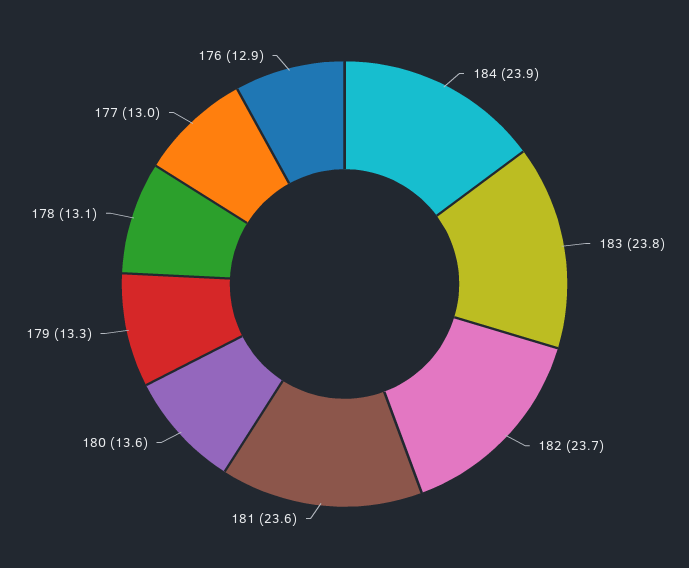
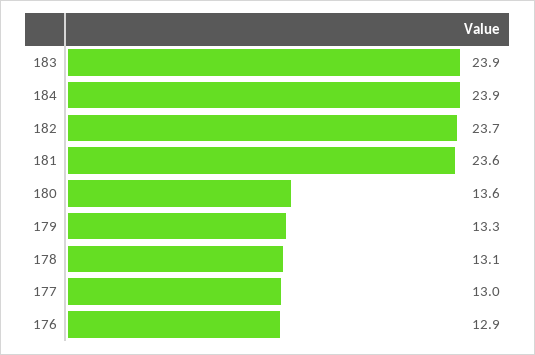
  {
    "184": 23.9,
-   "183": 23.8,
+   "183": 23.9,
    "182": 23.7,
    "181": 23.6,
    "180": 13.6,
    "179": 13.3,
    "178": 13.1,
    "177": 13,
    "176": 12.9
  }

